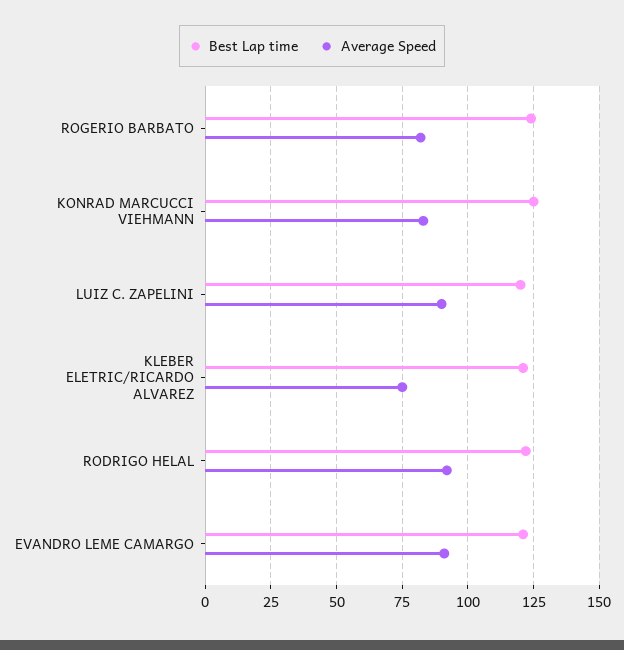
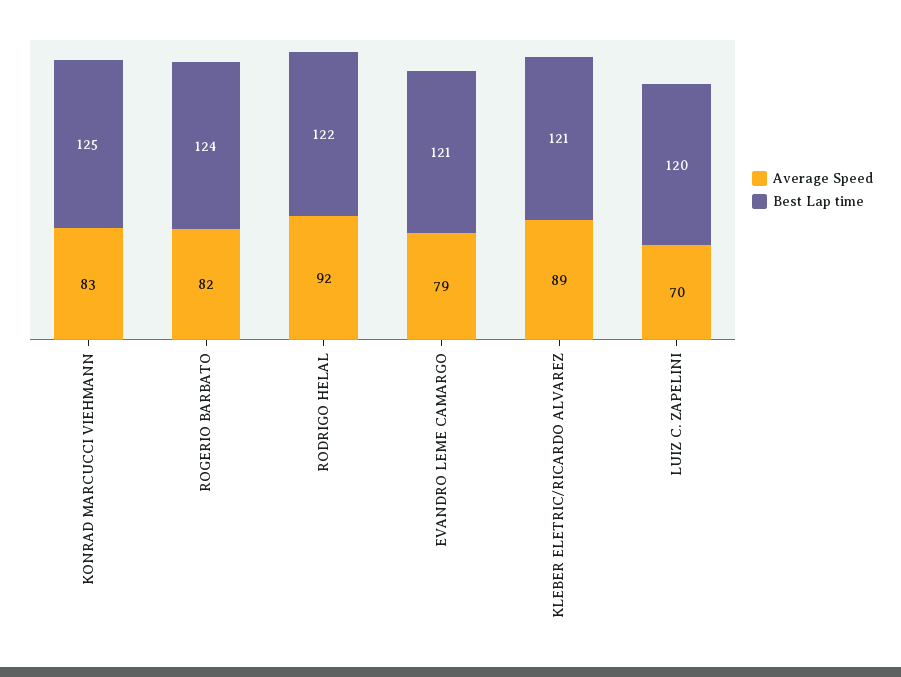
  {
    "Best Lap time": {
      "ROGERIO BARBATO": 124,
      "KONRAD MARCUCCI VIEHMANN": 125,
      "LUIZ C. ZAPELINI": 120,
      "KLEBER ELETRIC/RICARDO ALVAREZ": 121,
      "RODRIGO HELAL": 122,
      "EVANDRO LEME CAMARGO": 121
    },
    "Average Speed": {
      "ROGERIO BARBATO": 82,
      "KONRAD MARCUCCI VIEHMANN": 83,
-     "LUIZ C. ZAPELINI": 90,
+     "LUIZ C. ZAPELINI": 70,
-     "KLEBER ELETRIC/RICARDO ALVAREZ": 75,
+     "KLEBER ELETRIC/RICARDO ALVAREZ": 89,
      "RODRIGO HELAL": 92,
-     "EVANDRO LEME CAMARGO": 90
+     "EVANDRO LEME CAMARGO": 79
    }
  }

